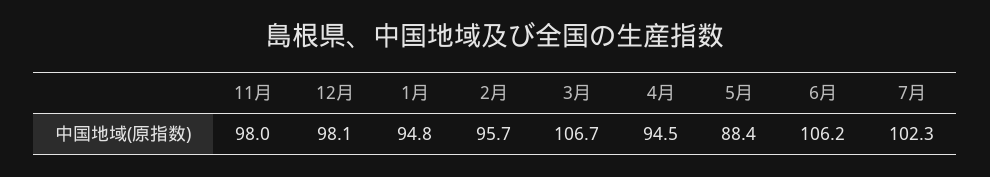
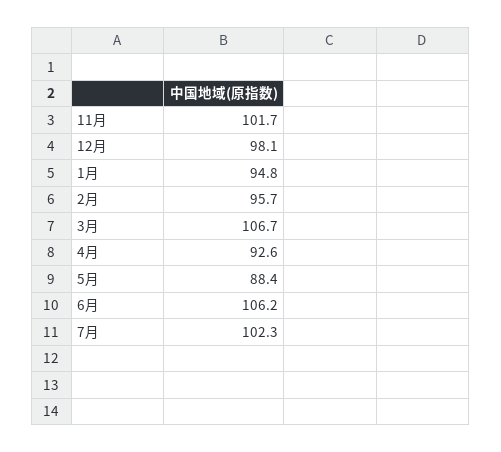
  {
-   "11月": 98,
+   "11月": 101.7,
    "12月": 98.1,
    "1月": 94.8,
    "2月": 95.7,
    "3月": 106.7,
-   "4月": 94.5,
+   "4月": 92.6,
    "5月": 88.4,
    "6月": 106.2,
    "7月": 102.3
  }

